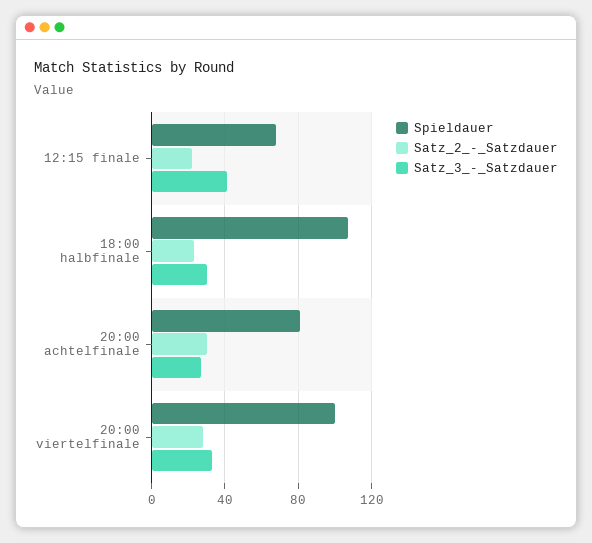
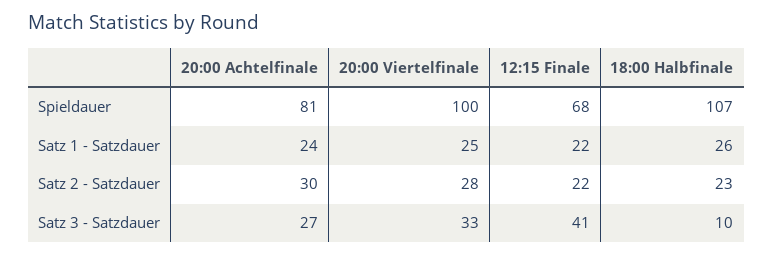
  {
    "Spieldauer": {
      "12:15 finale": 68,
      "18:00 halbfinale": 107,
      "20:00 achtelfinale": 81,
      "20:00 viertelfinale": 100
    },
    "Satz_2_-_Satzdauer": {
      "12:15 finale": 22,
      "18:00 halbfinale": 23,
      "20:00 achtelfinale": 30,
      "20:00 viertelfinale": 28
    },
    "Satz_3_-_Satzdauer": {
      "12:15 finale": 41,
-     "18:00 halbfinale": 30,
+     "18:00 halbfinale": 10,
      "20:00 achtelfinale": 27,
      "20:00 viertelfinale": 33
-   }
+   },
+   "Satz 1 - Satzdauer": {
+     "20:00 achtelfinale": 24,
+     "20:00 viertelfinale": 25,
+     "12:15 finale": 22,
+     "18:00 halbfinale": 26
+   }
  }

